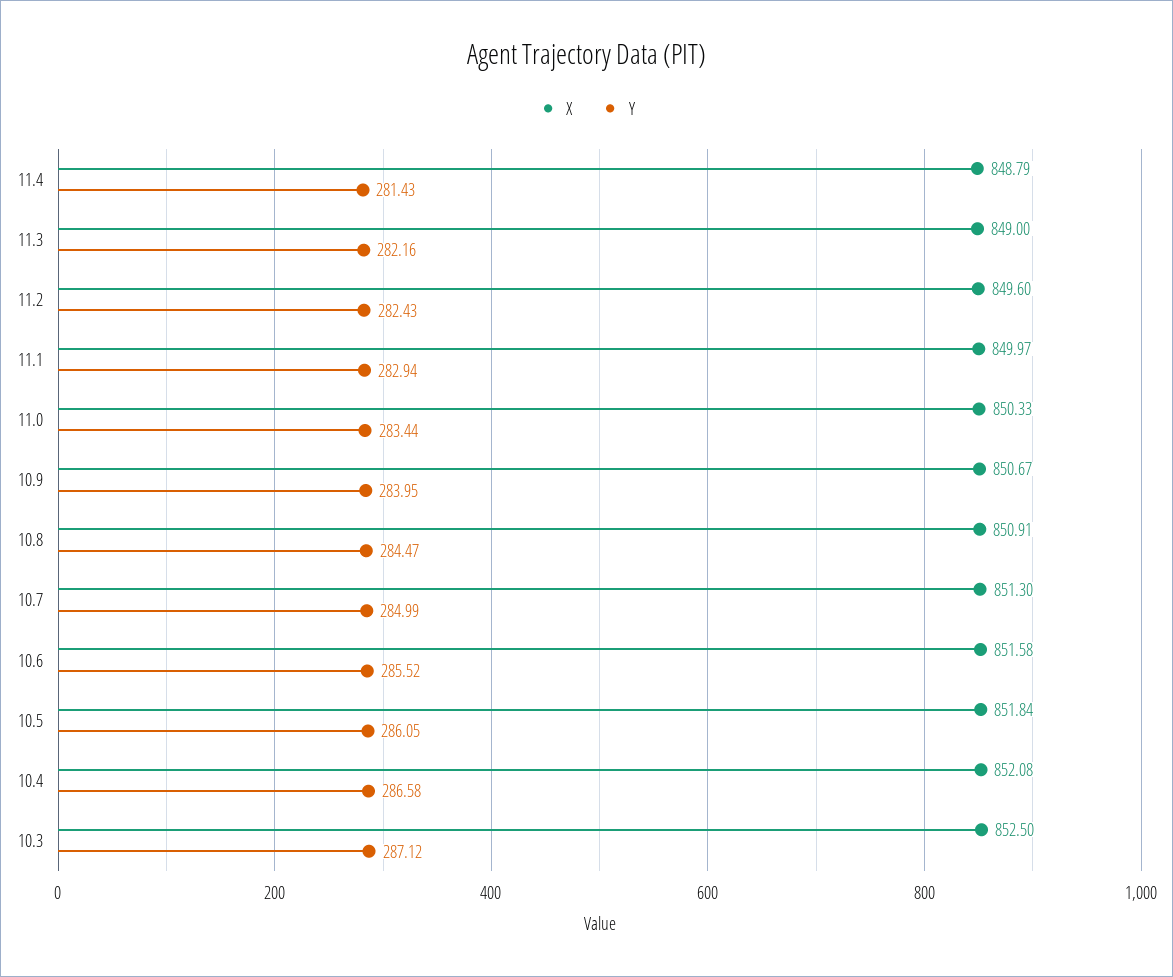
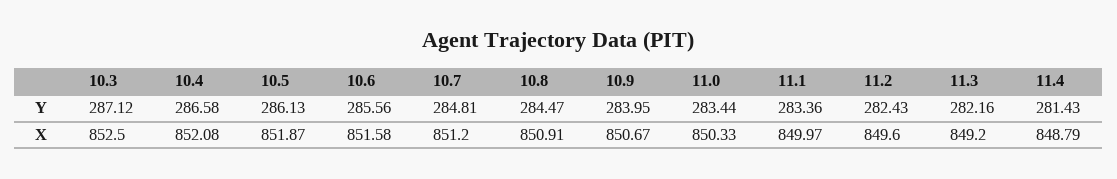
  {
    "X": {
      "11.4": 848.79,
-     "11.3": 849,
+     "11.3": 849.2,
      "11.2": 849.6,
      "11.1": 849.97,
      "11.0": 850.33,
      "10.9": 850.67,
      "10.8": 850.91,
-     "10.7": 851.3,
+     "10.7": 851.2,
      "10.6": 851.58,
-     "10.5": 851.84,
+     "10.5": 851.87,
      "10.4": 852.08,
      "10.3": 852.5
    },
    "Y": {
      "11.4": 281.43,
      "11.3": 282.16,
      "11.2": 282.43,
-     "11.1": 282.94,
+     "11.1": 283.36,
      "11.0": 283.44,
      "10.9": 283.95,
      "10.8": 284.47,
-     "10.7": 284.99,
+     "10.7": 284.81,
-     "10.6": 285.52,
+     "10.6": 285.56,
-     "10.5": 286.05,
+     "10.5": 286.13,
      "10.4": 286.58,
      "10.3": 287.12
    }
  }

